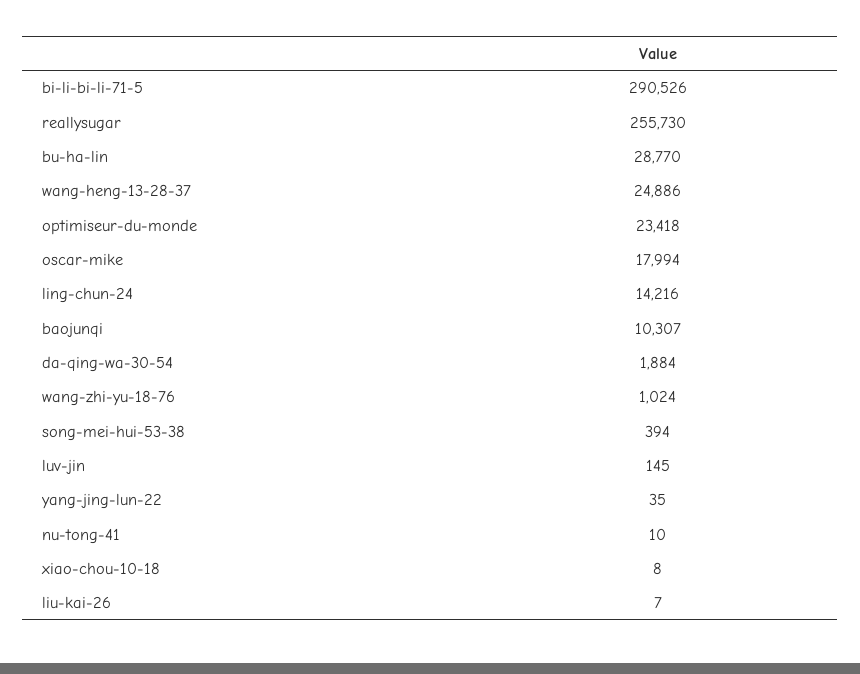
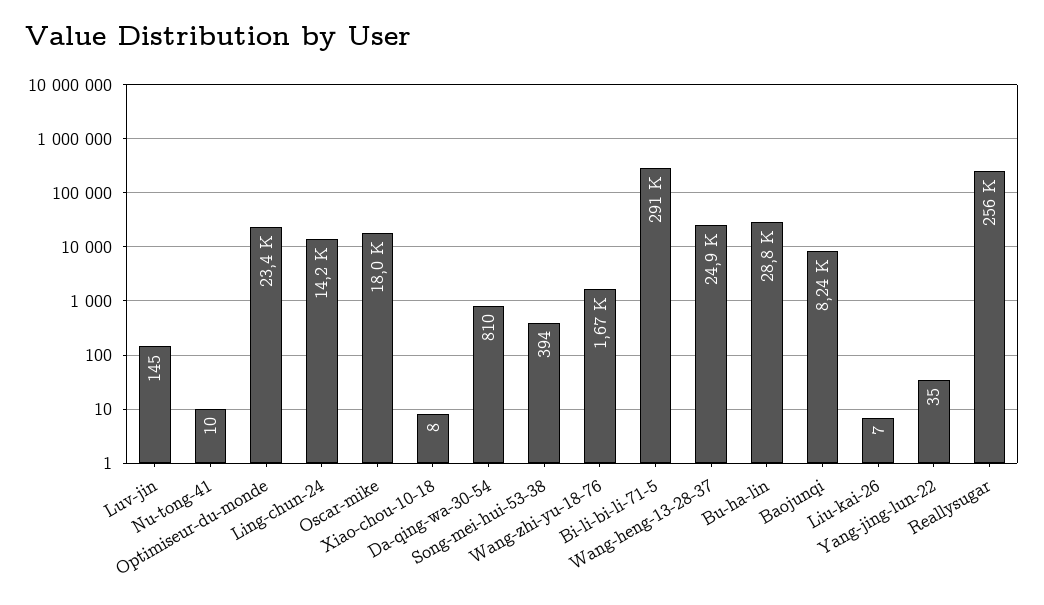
  {
    "bi-li-bi-li-71-5": 290526,
    "reallysugar": 255730,
    "bu-ha-lin": 28770,
    "wang-heng-13-28-37": 24886,
    "optimiseur-du-monde": 23418,
    "oscar-mike": 17994,
    "ling-chun-24": 14216,
-   "baojunqi": 10307,
+   "baojunqi": 8240,
-   "da-qing-wa-30-54": 1884,
+   "da-qing-wa-30-54": 810,
-   "wang-zhi-yu-18-76": 1024,
+   "wang-zhi-yu-18-76": 1670,
    "song-mei-hui-53-38": 394,
    "luv-jin": 145,
    "yang-jing-lun-22": 35,
    "nu-tong-41": 10,
    "xiao-chou-10-18": 8,
    "liu-kai-26": 7
  }

